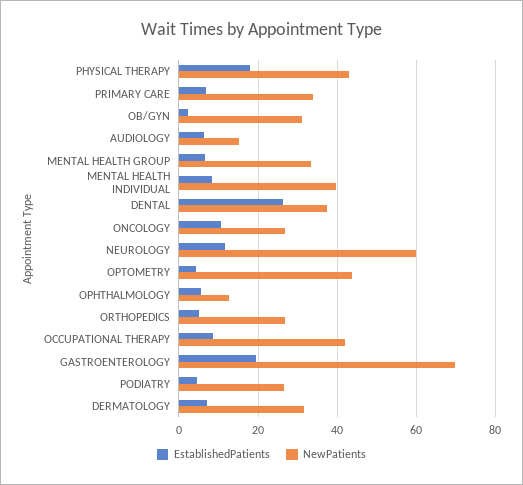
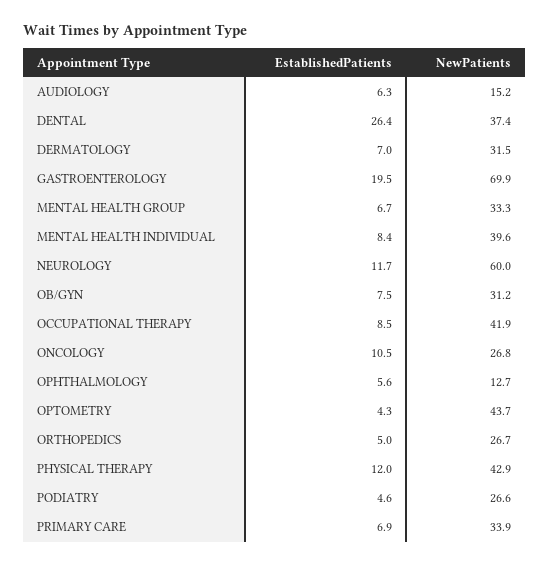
  {
    "EstablishedPatients": {
-     "PHYSICAL THERAPY": 18,
+     "PHYSICAL THERAPY": 12,
      "PRIMARY CARE": 6.9,
-     "OB/GYN": 2,
+     "OB/GYN": 7.5,
      "AUDIOLOGY": 6.3,
      "MENTAL HEALTH GROUP": 6.7,
      "MENTAL HEALTH INDIVIDUAL": 8.4,
      "DENTAL": 26.4,
      "ONCOLOGY": 10.5,
      "NEUROLOGY": 11.7,
      "OPTOMETRY": 4.3,
      "OPHTHALMOLOGY": 5.6,
      "ORTHOPEDICS": 5,
      "OCCUPATIONAL THERAPY": 8.5,
      "GASTROENTEROLOGY": 19.5,
      "PODIATRY": 4.6,
      "DERMATOLOGY": 7
    },
    "NewPatients": {
      "PHYSICAL THERAPY": 42.9,
      "PRIMARY CARE": 33.9,
      "OB/GYN": 31.2,
      "AUDIOLOGY": 15.2,
      "MENTAL HEALTH GROUP": 33.3,
      "MENTAL HEALTH INDIVIDUAL": 39.6,
      "DENTAL": 37.4,
      "ONCOLOGY": 26.8,
      "NEUROLOGY": 60,
      "OPTOMETRY": 43.7,
      "OPHTHALMOLOGY": 12.7,
      "ORTHOPEDICS": 26.7,
      "OCCUPATIONAL THERAPY": 41.9,
      "GASTROENTEROLOGY": 69.9,
      "PODIATRY": 26.6,
      "DERMATOLOGY": 31.5
    }
  }

